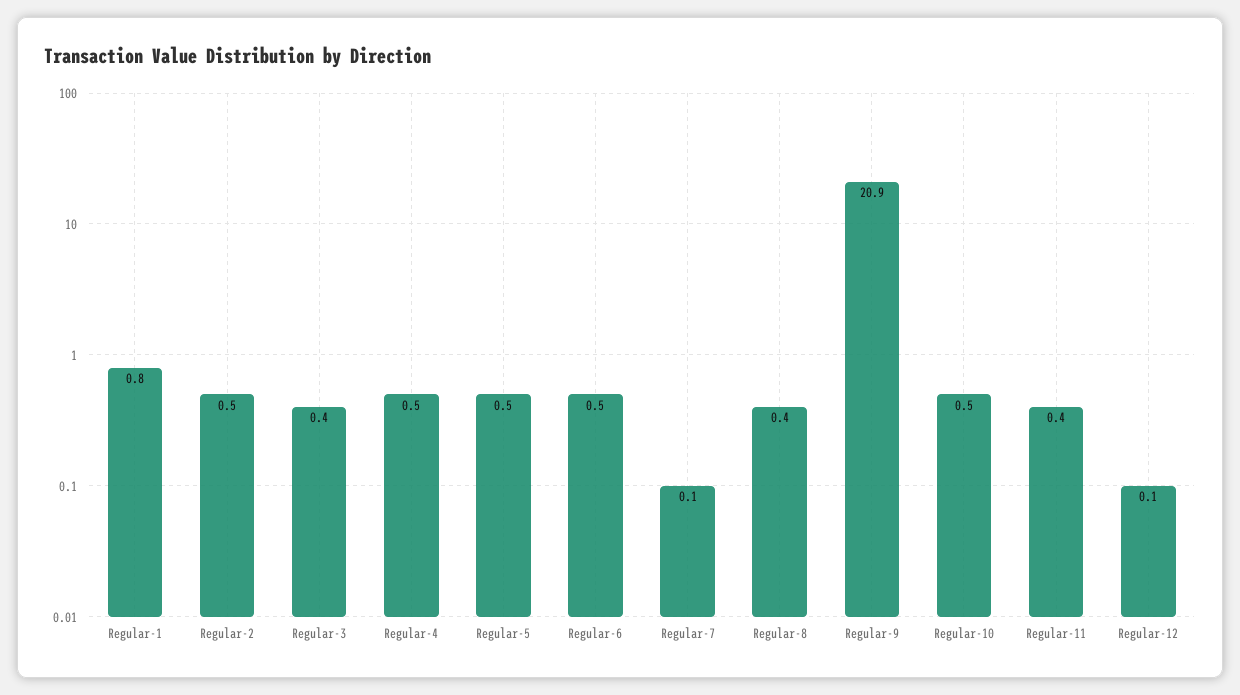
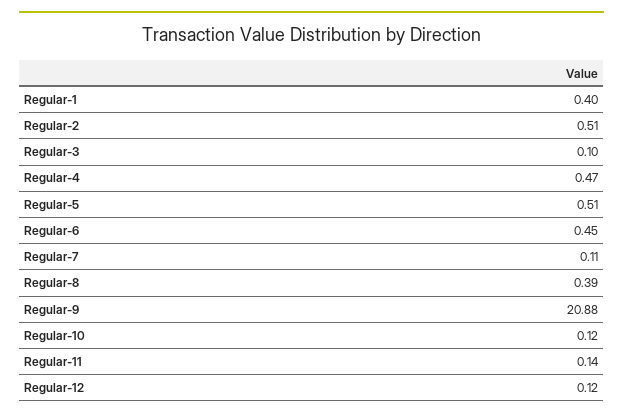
  {
-   "Regular-1": 0.8,
+   "Regular-1": 0.4,
    "Regular-2": 0.51,
-   "Regular-3": 0.4,
+   "Regular-3": 0.1,
    "Regular-4": 0.47,
    "Regular-5": 0.51,
    "Regular-6": 0.45,
    "Regular-7": 0.11,
    "Regular-8": 0.39,
    "Regular-9": 20.88,
-   "Regular-10": 0.5,
+   "Regular-10": 0.12,
-   "Regular-11": 0.4,
+   "Regular-11": 0.14,
    "Regular-12": 0.12
  }

